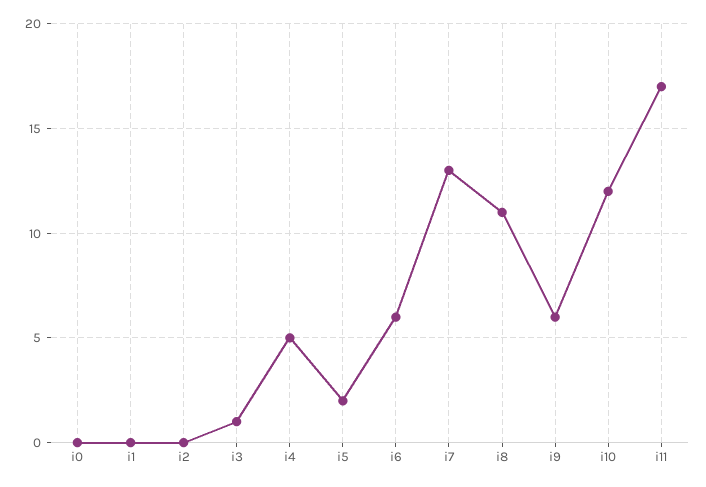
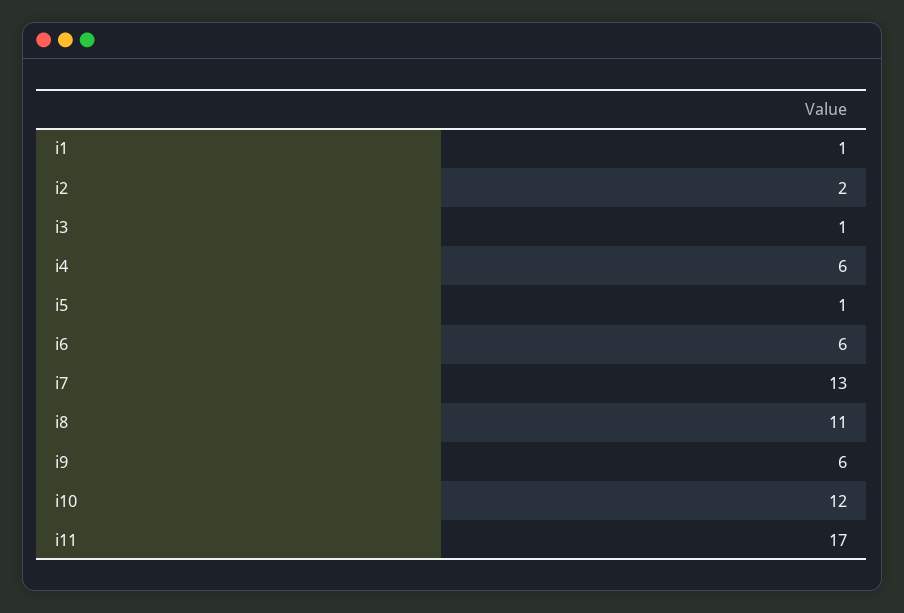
  {
-   "i0": 0,
-   "i1": 0,
+   "i1": 1,
-   "i2": 0,
+   "i2": 2,
    "i3": 1,
-   "i4": 5,
+   "i4": 6,
-   "i5": 2,
+   "i5": 1,
    "i6": 6,
    "i7": 13,
    "i8": 11,
    "i9": 6,
    "i10": 12,
    "i11": 17
  }

